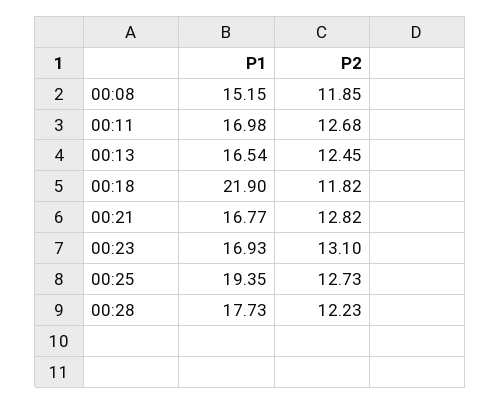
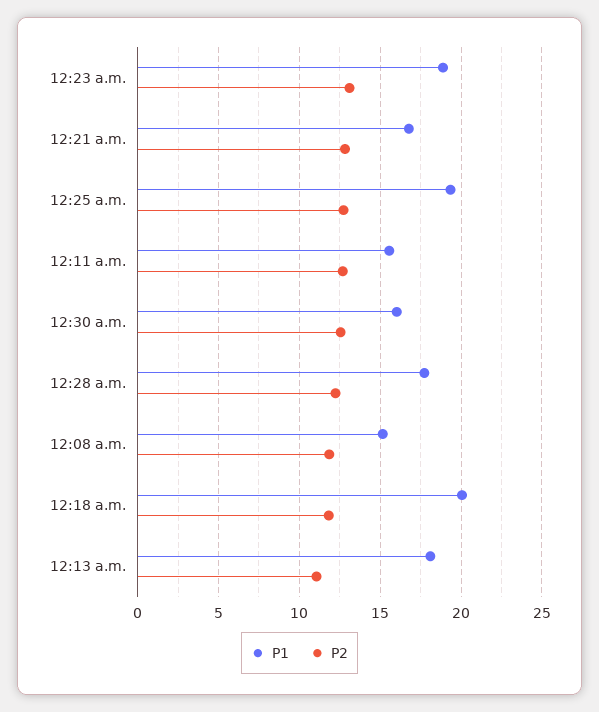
  {
    "P1": {
      "00:08": 15.15,
-     "00:11": 16.98,
+     "00:11": 15.5,
-     "00:13": 16.54,
+     "00:13": 18,
-     "00:18": 21.9,
+     "00:18": 20,
      "00:21": 16.77,
-     "00:23": 16.93,
+     "00:23": 19,
      "00:25": 19.35,
-     "00:28": 17.73
+     "00:28": 17.73,
+     "12:30 a.m.": 16
    },
    "P2": {
      "00:08": 11.85,
      "00:11": 12.68,
-     "00:13": 12.45,
+     "00:13": 11,
      "00:18": 11.82,
      "00:21": 12.82,
      "00:23": 13.1,
      "00:25": 12.73,
-     "00:28": 12.23
+     "00:28": 12.23,
+     "12:30 a.m.": 12.5
    }
  }

